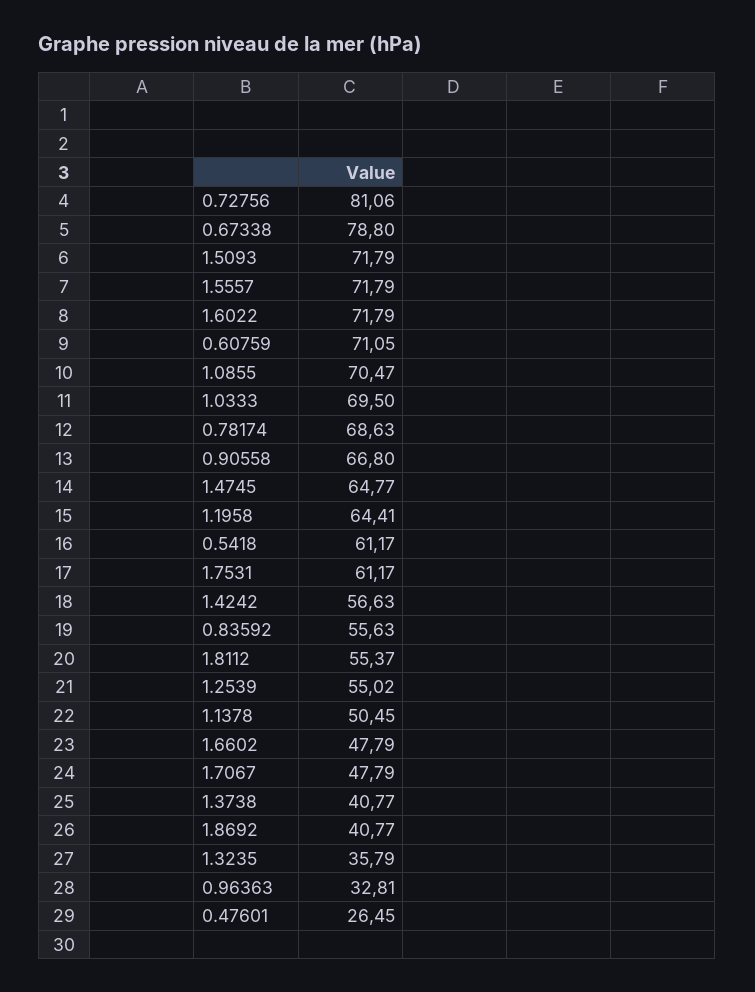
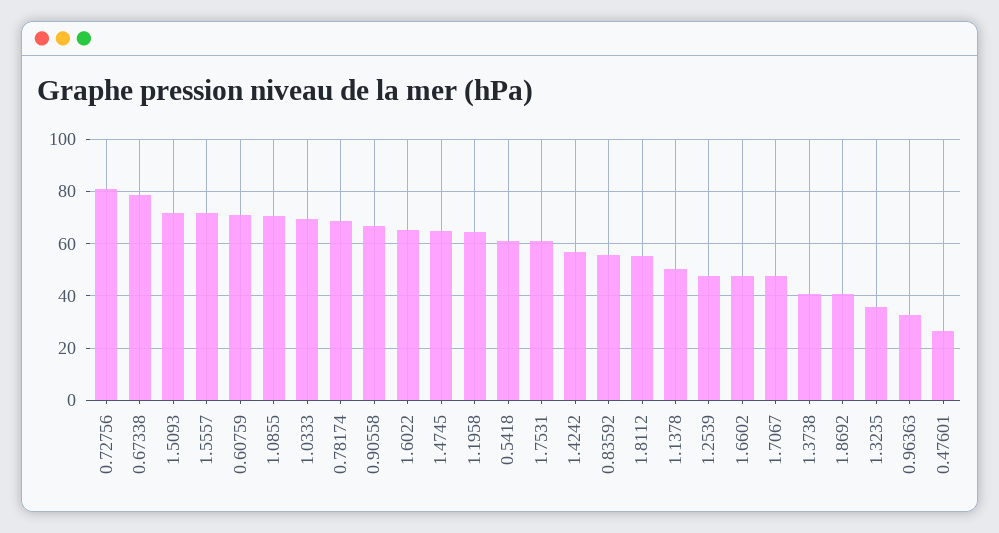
  {
    "0.72756": 81.06,
    "0.67338": 78.8,
    "1.5093": 71.79,
    "1.5557": 71.79,
-   "1.6022": 71.79,
+   "1.6022": 65,
    "0.60759": 71.05,
    "1.0855": 70.47,
    "1.0333": 69.5,
    "0.78174": 68.63,
    "0.90558": 66.8,
    "1.4745": 64.77,
    "1.1958": 64.41,
    "0.5418": 61.17,
    "1.7531": 61.17,
    "1.4242": 56.63,
    "0.83592": 55.63,
    "1.8112": 55.37,
-   "1.2539": 55.02,
+   "1.2539": 47.5,
    "1.1378": 50.45,
    "1.6602": 47.79,
    "1.7067": 47.79,
    "1.3738": 40.77,
    "1.8692": 40.77,
    "1.3235": 35.79,
    "0.96363": 32.81,
    "0.47601": 26.45
  }

